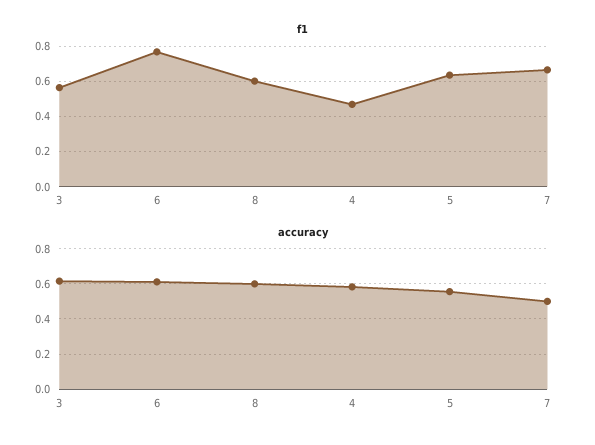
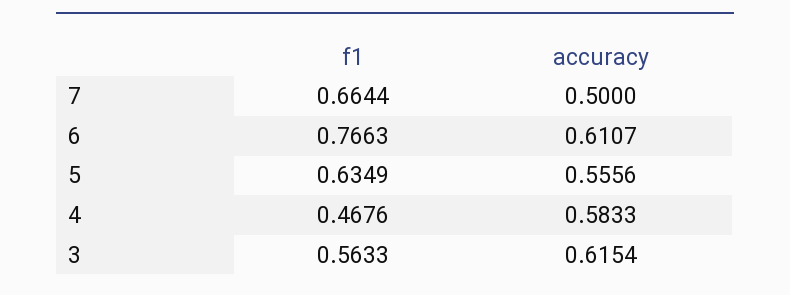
  {
    "f1": {
      "3": 0.5633,
      "6": 0.7663,
-     "8": 0.6,
      "4": 0.4676,
      "5": 0.6349,
      "7": 0.6644
    },
    "accuracy": {
      "3": 0.6154,
      "6": 0.6107,
-     "8": 0.6,
      "4": 0.5833,
      "5": 0.5556,
      "7": 0.5
    }
  }

